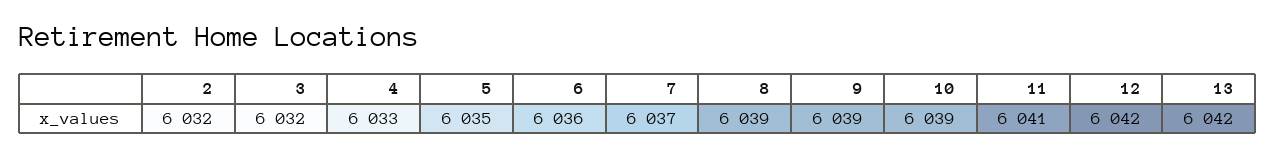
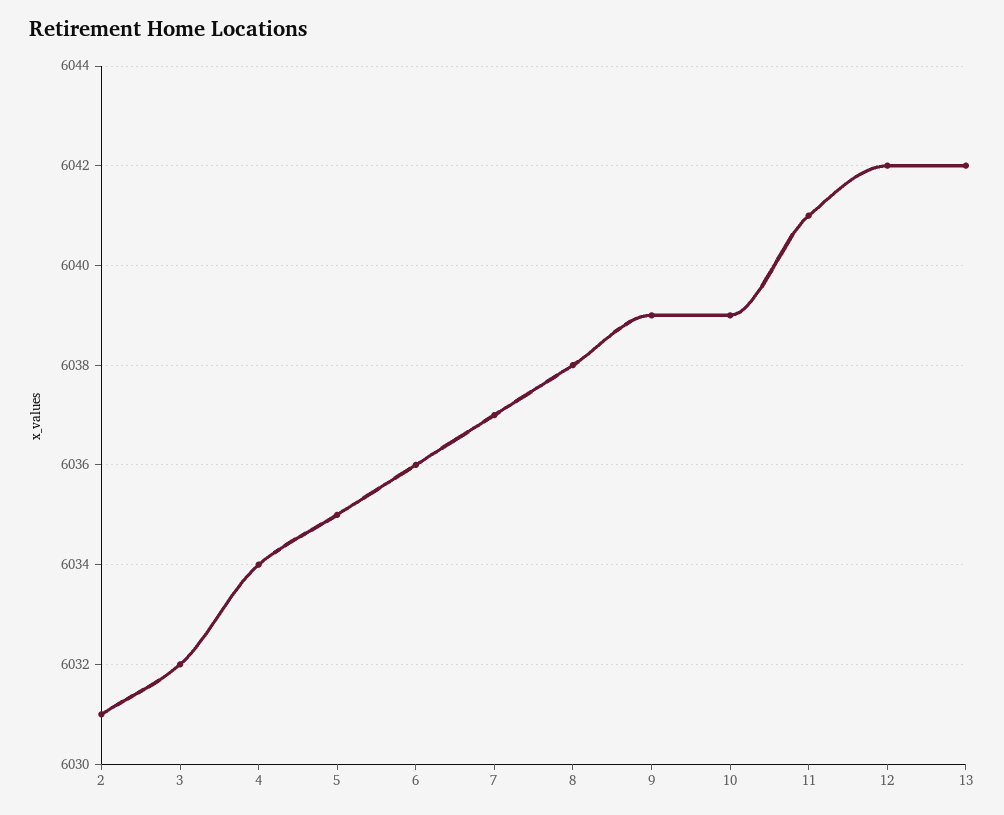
  {
-   "2": 6032,
+   "2": 6031,
    "3": 6032,
-   "4": 6033,
+   "4": 6034,
    "5": 6035,
    "6": 6036,
    "7": 6037,
-   "8": 6039,
+   "8": 6038,
    "9": 6039,
    "10": 6039,
    "11": 6041,
    "12": 6042,
    "13": 6042
  }

